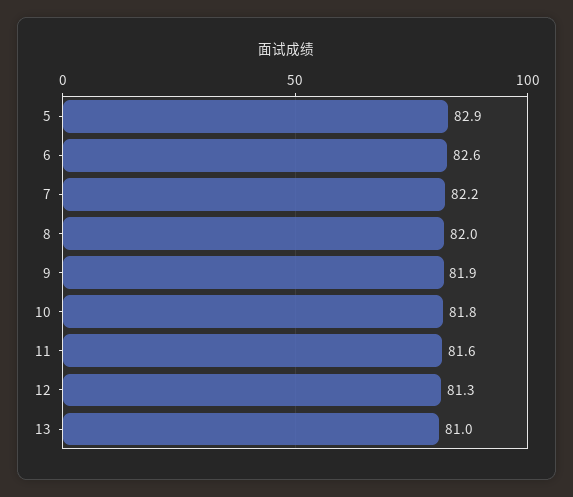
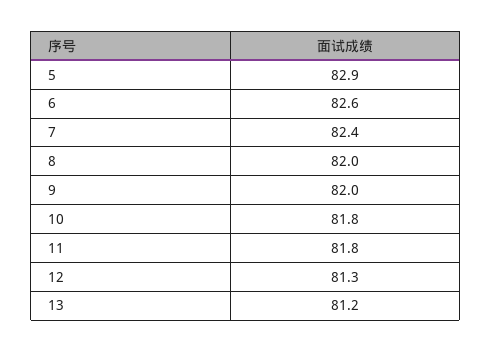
  {
    "5": 82.9,
    "6": 82.6,
-   "7": 82.2,
+   "7": 82.4,
    "8": 82,
-   "9": 81.9,
+   "9": 82,
    "10": 81.8,
-   "11": 81.6,
+   "11": 81.8,
    "12": 81.3,
-   "13": 81
+   "13": 81.2
  }

